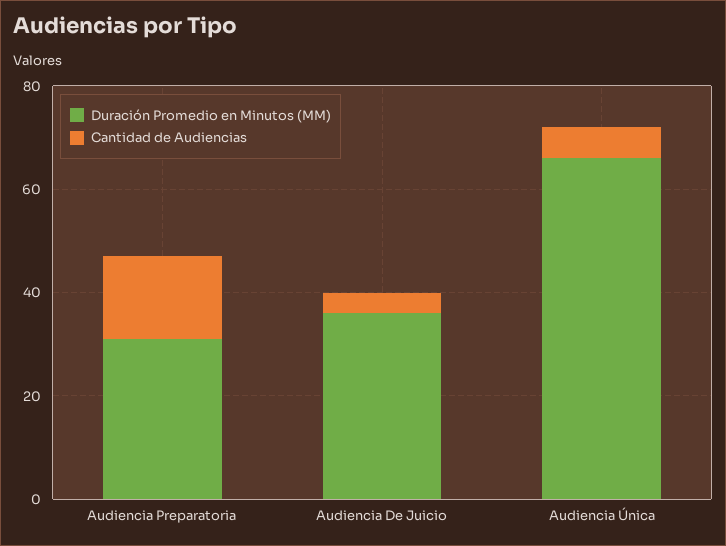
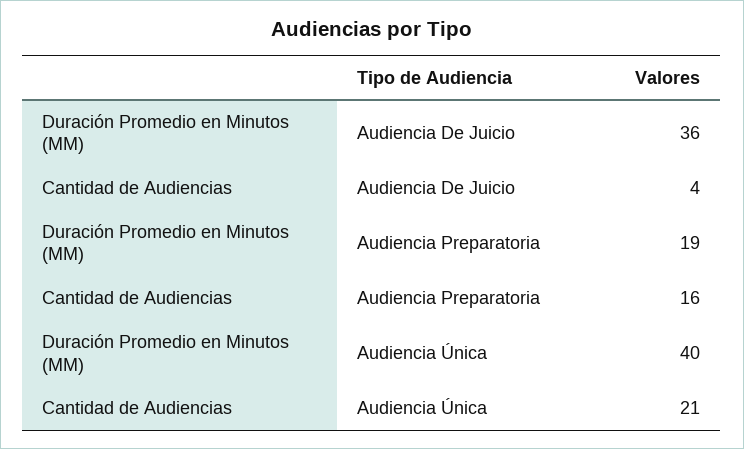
  {
    "Duración Promedio en Minutos (MM)": {
-     "Audiencia Preparatoria": 30,
+     "Audiencia Preparatoria": 19,
      "Audiencia De Juicio": 36,
-     "Audiencia Única": 65
+     "Audiencia Única": 40
    },
    "Cantidad de Audiencias": {
      "Audiencia Preparatoria": 16,
      "Audiencia De Juicio": 4,
-     "Audiencia Única": 5
+     "Audiencia Única": 21
    }
  }

